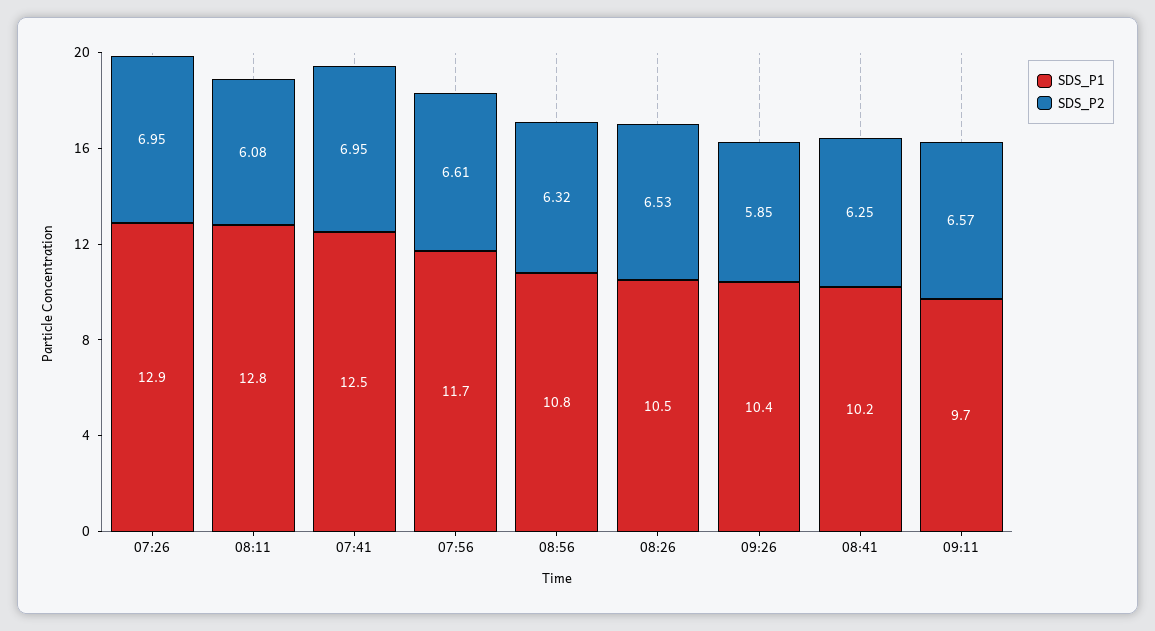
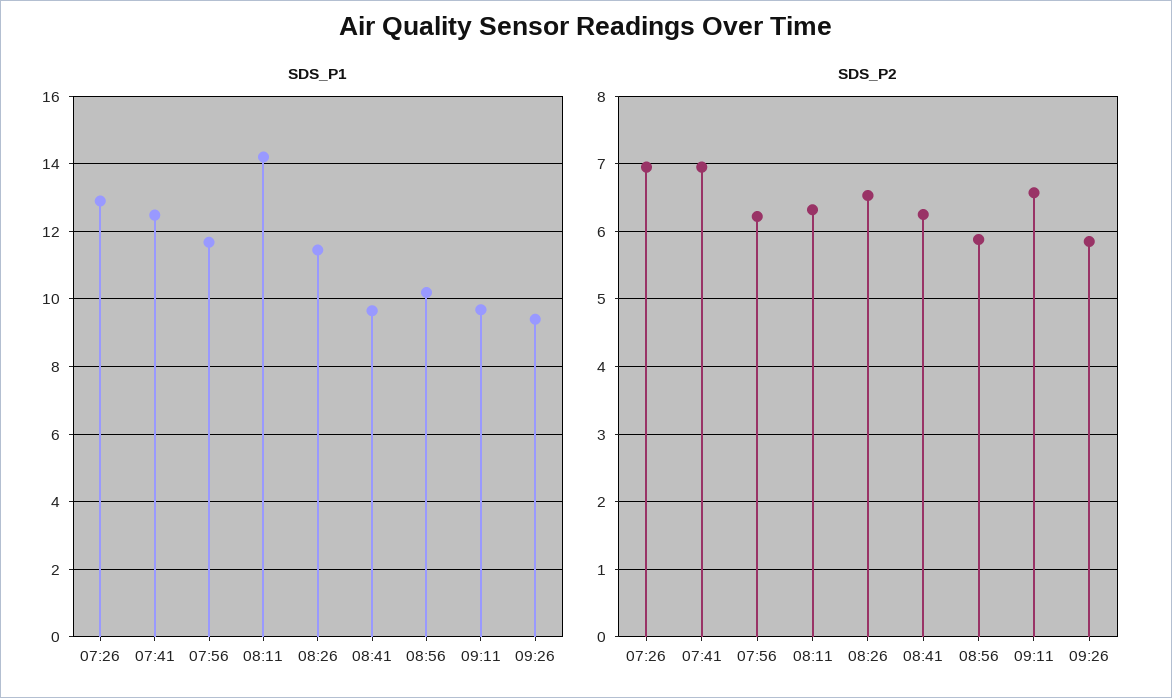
  {
    "SDS_P1": {
      "07:26": 12.9,
-     "08:11": 12.8,
+     "08:11": 14.2,
      "07:41": 12.5,
      "07:56": 11.7,
-     "08:56": 10.8,
+     "08:56": 10.2,
-     "08:26": 10.5,
+     "08:26": 11.4,
-     "09:26": 10.4,
+     "09:26": 9.4,
-     "08:41": 10.2,
+     "08:41": 9.6,
      "09:11": 9.7
    },
    "SDS_P2": {
      "07:26": 6.95,
-     "08:11": 6.08,
+     "08:11": 6.3,
      "07:41": 6.95,
-     "07:56": 6.61,
+     "07:56": 6.2,
-     "08:56": 6.32,
+     "08:56": 5.9,
      "08:26": 6.53,
      "09:26": 5.85,
      "08:41": 6.25,
      "09:11": 6.57
    }
  }

